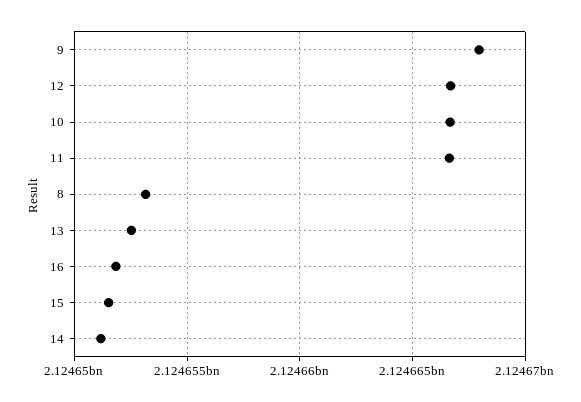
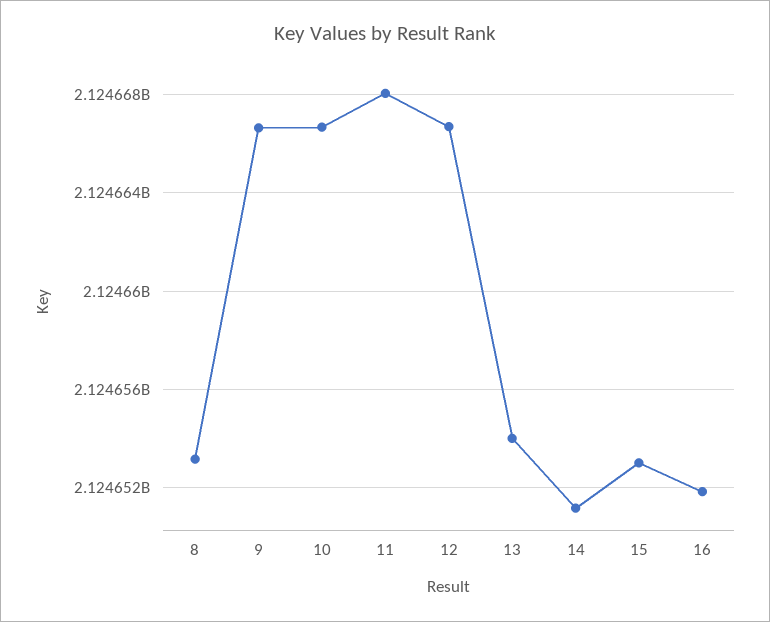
  {
-   "9": 2124668000,
+   "9": 2124666500,
    "12": 2124666500,
    "10": 2124666500,
-   "11": 2124666500,
+   "11": 2124668000,
    "8": 2124653000,
-   "13": 2124652500,
+   "13": 2124654000,
    "16": 2124652000,
-   "15": 2124651500,
+   "15": 2124653000,
    "14": 2124651000
  }

